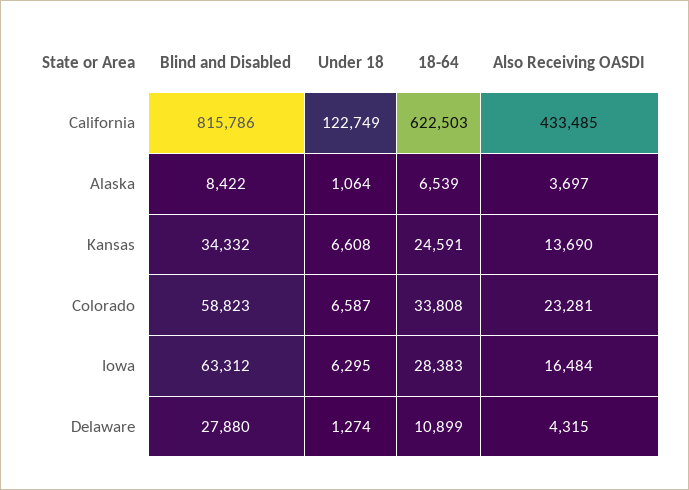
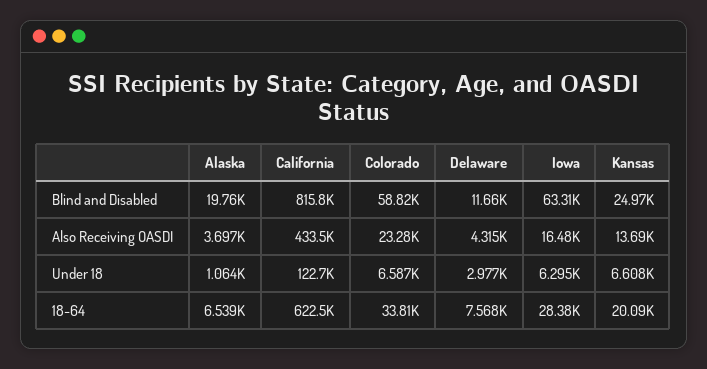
  {
    "Blind and Disabled": {
      "California": 815786,
-     "Alaska": 8422,
+     "Alaska": 19760,
-     "Kansas": 34332,
+     "Kansas": 24970,
      "Colorado": 58823,
      "Iowa": 63312,
-     "Delaware": 27880
+     "Delaware": 11660
    },
    "Under 18": {
      "California": 122749,
      "Alaska": 1064,
      "Kansas": 6608,
      "Colorado": 6587,
      "Iowa": 6295,
-     "Delaware": 1274
+     "Delaware": 2977
    },
    "18-64": {
      "California": 622503,
      "Alaska": 6539,
-     "Kansas": 24591,
+     "Kansas": 20090,
      "Colorado": 33808,
      "Iowa": 28383,
-     "Delaware": 10899
+     "Delaware": 7568
    },
    "Also Receiving OASDI": {
      "California": 433485,
      "Alaska": 3697,
      "Kansas": 13690,
      "Colorado": 23281,
      "Iowa": 16484,
      "Delaware": 4315
    }
  }

